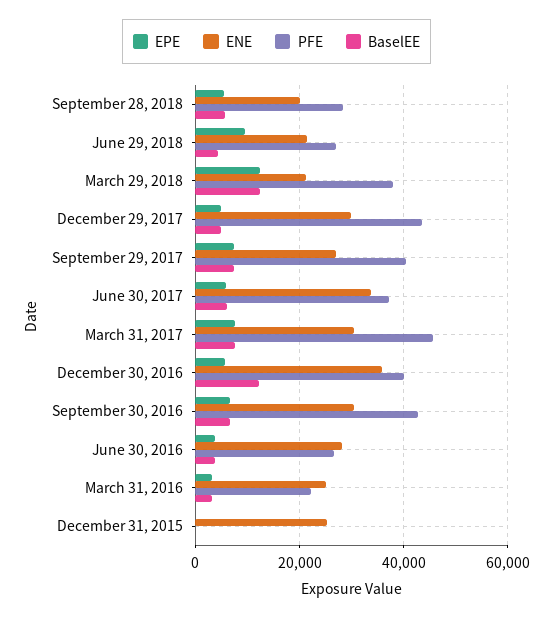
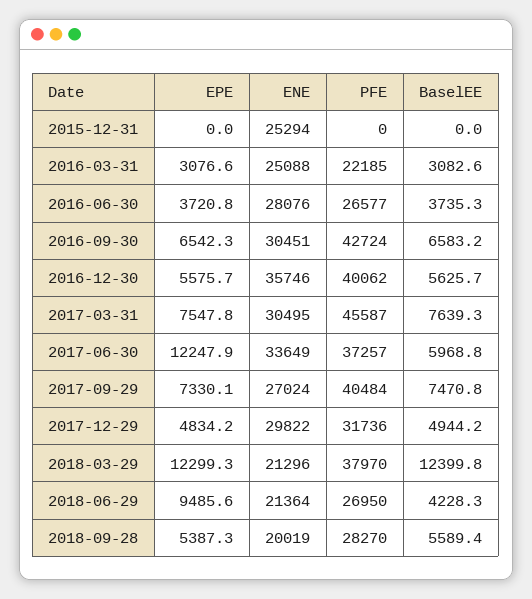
  {
    "EPE": {
      "September 28, 2018": 5387.3,
      "June 29, 2018": 9485.6,
      "March 29, 2018": 12299.3,
      "December 29, 2017": 4834.2,
      "September 29, 2017": 7330.1,
-     "June 30, 2017": 6000,
+     "June 30, 2017": 12247.9,
      "March 31, 2017": 7547.8,
      "December 30, 2016": 5575.7,
      "September 30, 2016": 6542.3,
      "June 30, 2016": 3720.8,
      "March 31, 2016": 3076.6,
      "December 31, 2015": 0
    },
    "ENE": {
      "September 28, 2018": 20019,
      "June 29, 2018": 21364,
      "March 29, 2018": 21296,
      "December 29, 2017": 29822,
      "September 29, 2017": 27024,
      "June 30, 2017": 33649,
      "March 31, 2017": 30495,
      "December 30, 2016": 35746,
      "September 30, 2016": 30451,
      "June 30, 2016": 28076,
      "March 31, 2016": 25088,
      "December 31, 2015": 25294
    },
    "PFE": {
      "September 28, 2018": 28270,
      "June 29, 2018": 26950,
      "March 29, 2018": 37970,
-     "December 29, 2017": 44000,
+     "December 29, 2017": 31736,
      "September 29, 2017": 40484,
      "June 30, 2017": 37257,
      "March 31, 2017": 45587,
      "December 30, 2016": 40062,
      "September 30, 2016": 42724,
      "June 30, 2016": 26577,
      "March 31, 2016": 22185,
      "December 31, 2015": 0
    },
    "BaselEE": {
      "September 28, 2018": 5589.4,
      "June 29, 2018": 4228.3,
      "March 29, 2018": 12399.8,
      "December 29, 2017": 4944.2,
      "September 29, 2017": 7470.8,
      "June 30, 2017": 5968.8,
      "March 31, 2017": 7639.3,
-     "December 30, 2016": 12000,
+     "December 30, 2016": 5625.7,
      "September 30, 2016": 6583.2,
      "June 30, 2016": 3735.3,
      "March 31, 2016": 3082.6,
      "December 31, 2015": 0
    }
  }

